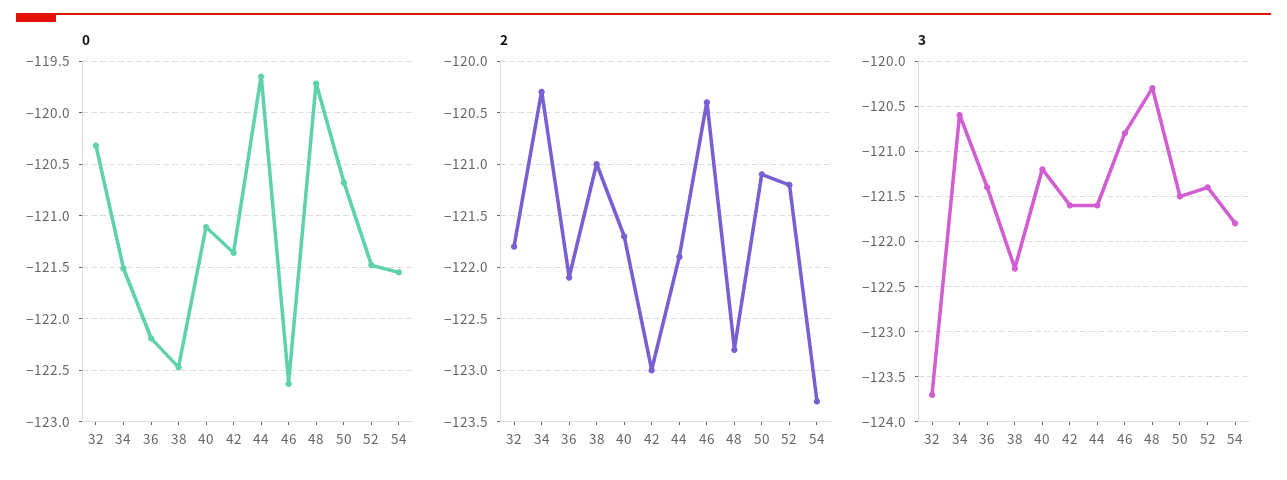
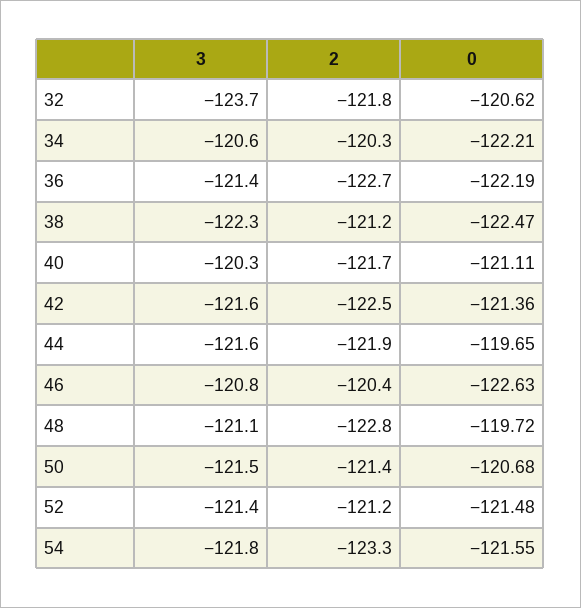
  {
    "0": {
-     "32": -120.3,
+     "32": -120.62,
-     "34": -121.5,
+     "34": -122.21,
      "36": -122.19,
      "38": -122.47,
      "40": -121.11,
      "42": -121.36,
      "44": -119.65,
      "46": -122.63,
      "48": -119.72,
      "50": -120.68,
      "52": -121.48,
      "54": -121.55
    },
    "2": {
      "32": -121.8,
      "34": -120.3,
-     "36": -122.1,
+     "36": -122.7,
-     "38": -121,
+     "38": -121.2,
      "40": -121.7,
-     "42": -123,
+     "42": -122.5,
      "44": -121.9,
      "46": -120.4,
      "48": -122.8,
-     "50": -121.1,
+     "50": -121.4,
      "52": -121.2,
      "54": -123.3
    },
    "3": {
      "32": -123.7,
      "34": -120.6,
      "36": -121.4,
      "38": -122.3,
-     "40": -121.2,
+     "40": -120.3,
      "42": -121.6,
      "44": -121.6,
      "46": -120.8,
-     "48": -120.3,
+     "48": -121.1,
      "50": -121.5,
      "52": -121.4,
      "54": -121.8
    }
  }

